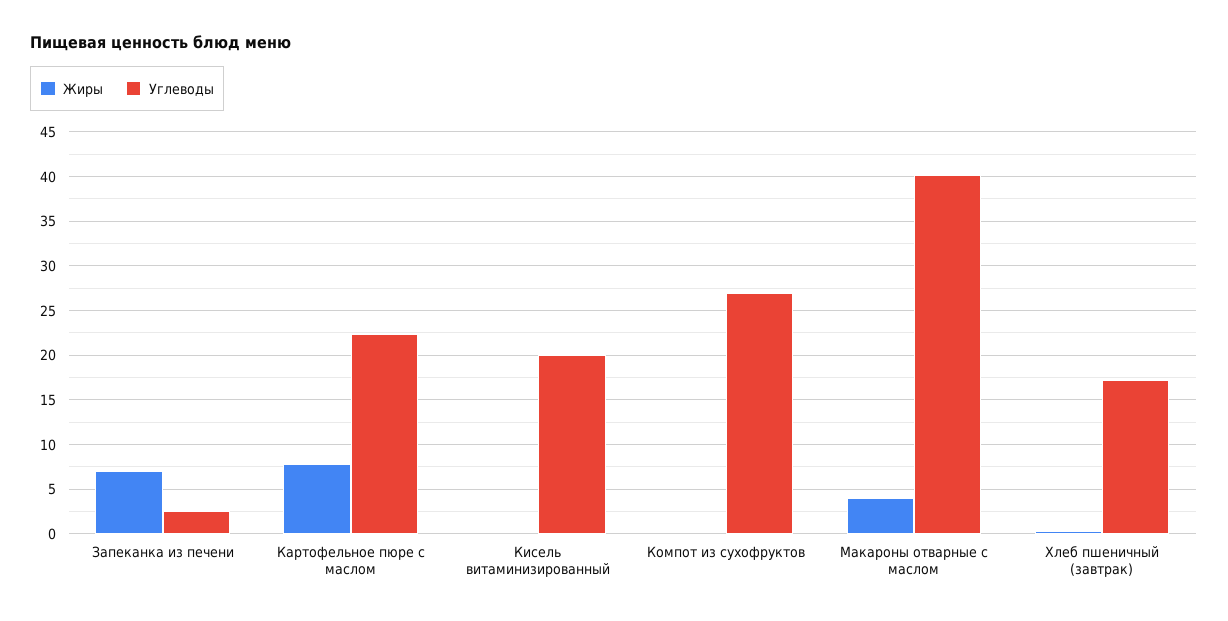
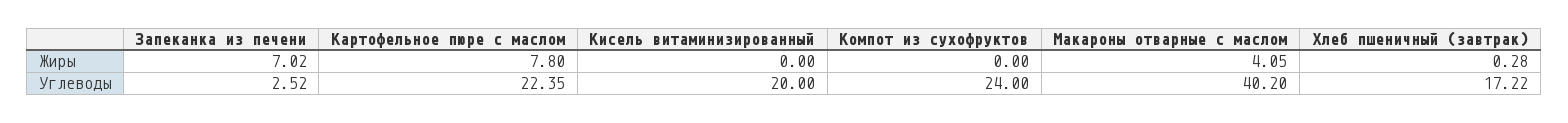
  {
    "Жиры": {
      "Запеканка из печени": 7.02,
      "Картофельное пюре с маслом": 7.8,
      "Кисель витаминизированный": 0,
      "Компот из сухофруктов": 0,
      "Макароны отварные с маслом": 4.05,
      "Хлеб пшеничный (завтрак)": 0.28
    },
    "Углеводы": {
      "Запеканка из печени": 2.52,
      "Картофельное пюре с маслом": 22.35,
      "Кисель витаминизированный": 20,
-     "Компот из сухофруктов": 27,
+     "Компот из сухофруктов": 24,
      "Макароны отварные с маслом": 40.2,
      "Хлеб пшеничный (завтрак)": 17.22
    }
  }

